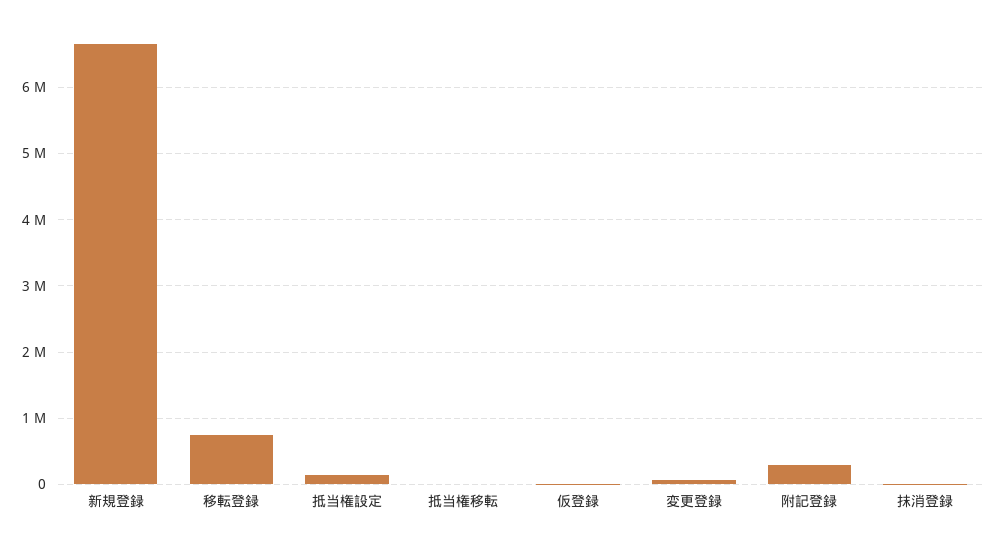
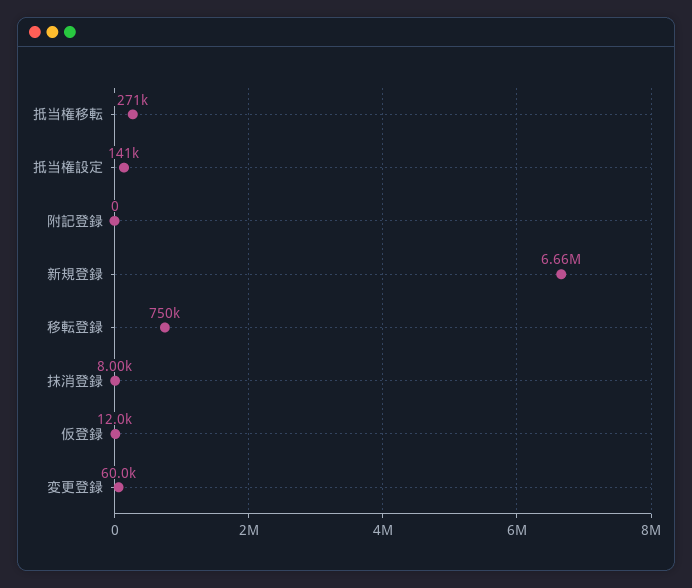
  {
    "新規登録": 6660000,
    "移転登録": 750000,
    "抵当権設定": 141000,
-   "抵当権移転": 0,
+   "抵当権移転": 271000,
    "仮登録": 12000,
    "変更登録": 60000,
-   "附記登録": 300000,
+   "附記登録": 0,
    "抹消登録": 8000
  }

